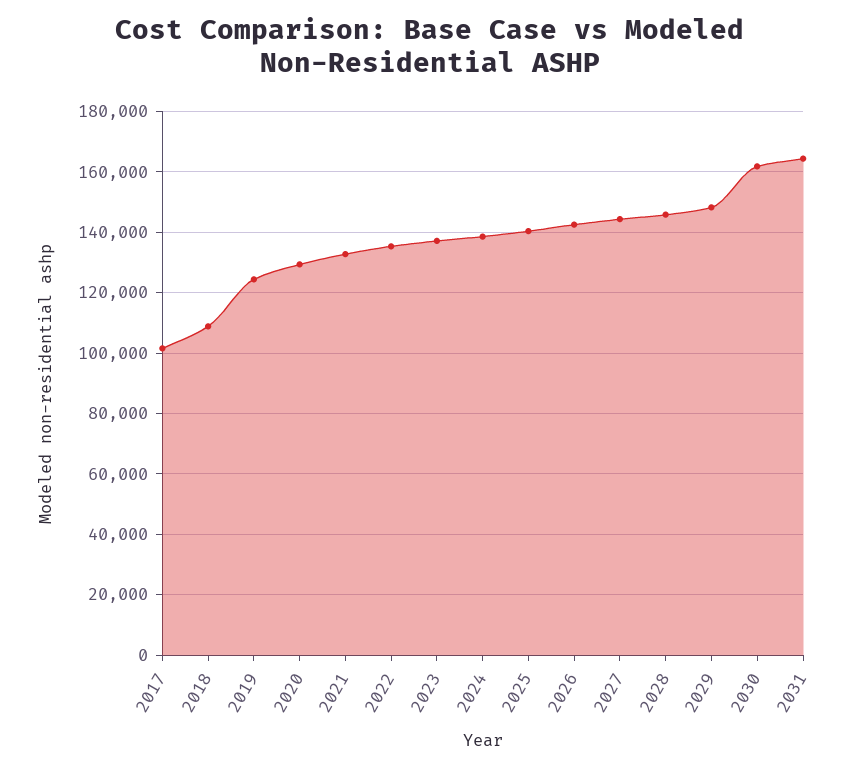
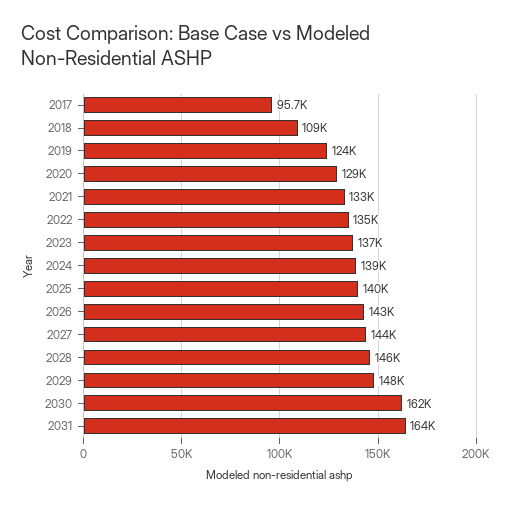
  {
-   "2017": 102000,
+   "2017": 95700,
    "2018": 109000,
    "2019": 124000,
    "2020": 129000,
    "2021": 133000,
    "2022": 135000,
    "2023": 137000,
    "2024": 139000,
    "2025": 140000,
    "2026": 143000,
    "2027": 144000,
    "2028": 146000,
    "2029": 148000,
    "2030": 162000,
    "2031": 164000
  }

